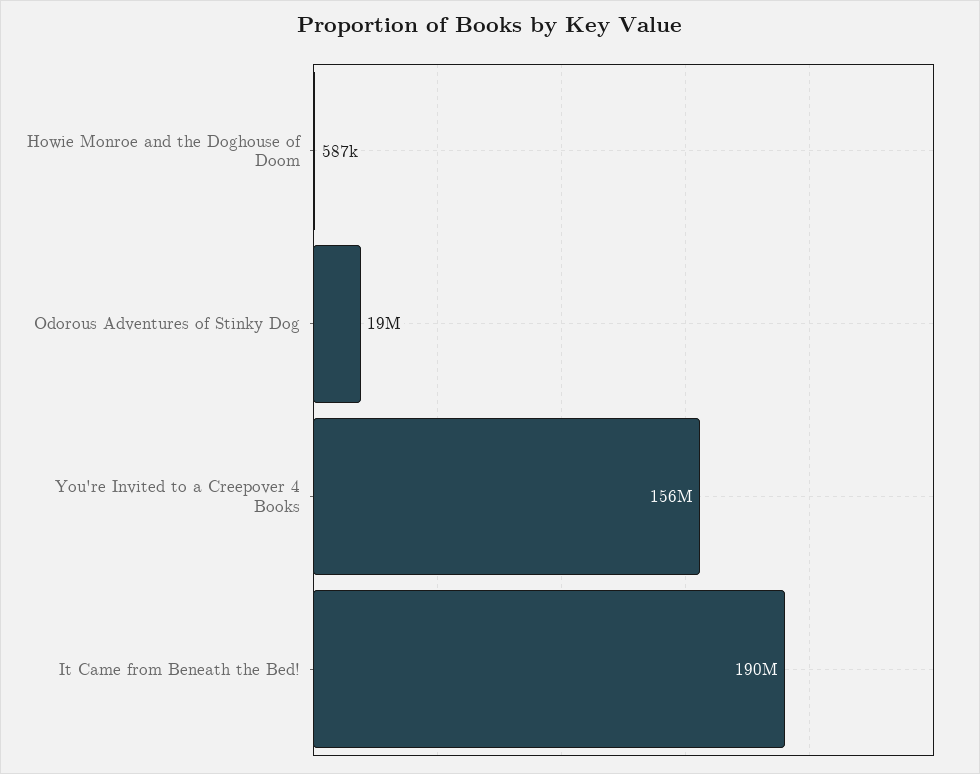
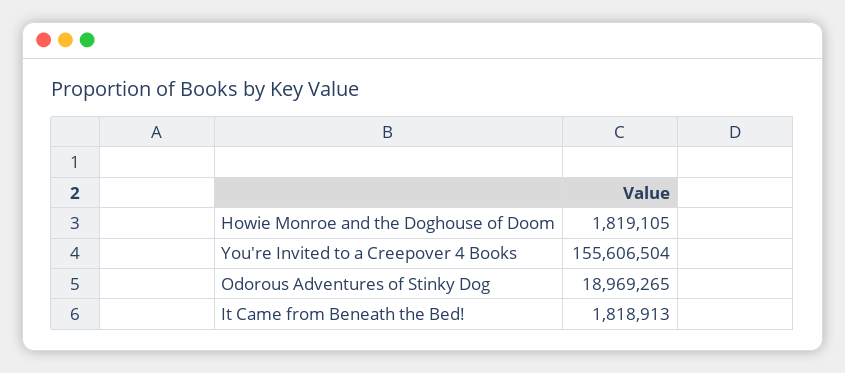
  {
-   "Howie Monroe and the Doghouse of Doom": 587000,
+   "Howie Monroe and the Doghouse of Doom": 1819105,
    "Odorous Adventures of Stinky Dog": 18969265,
    "You're Invited to a Creepover 4 Books": 155606504,
-   "It Came from Beneath the Bed!": 190000000
+   "It Came from Beneath the Bed!": 1818913
  }

